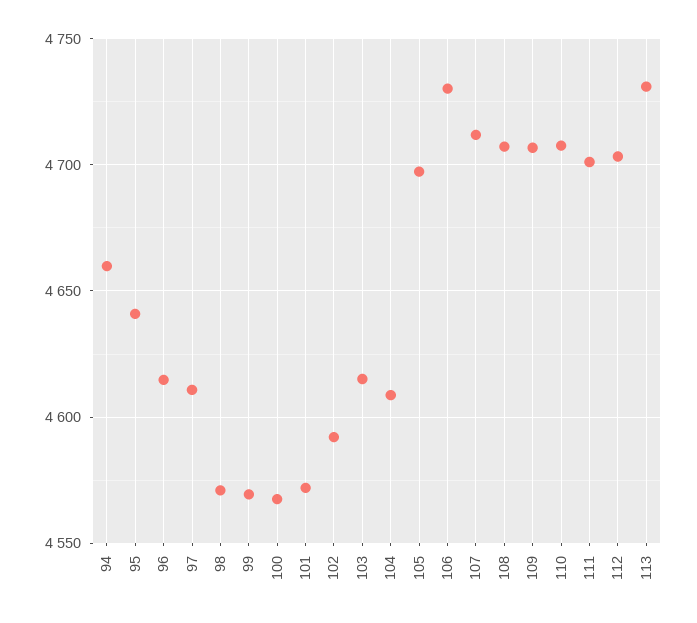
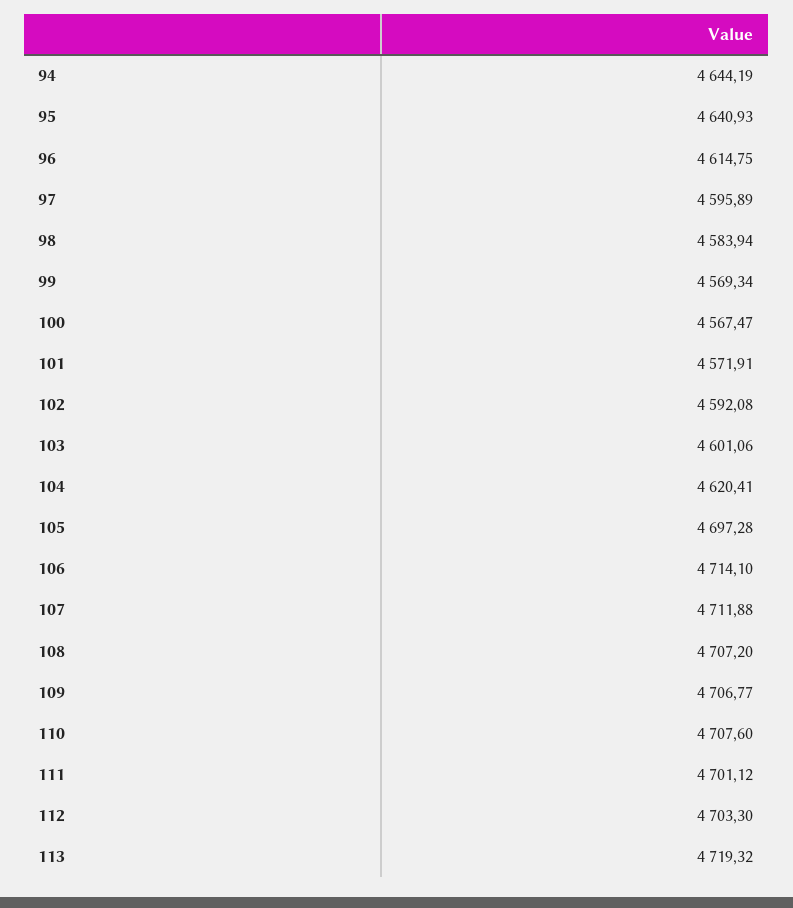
  {
-   "94": 4660,
+   "94": 4644.19,
    "95": 4640.93,
    "96": 4614.75,
-   "97": 4610,
+   "97": 4595.89,
-   "98": 4570,
+   "98": 4583.94,
    "99": 4569.34,
    "100": 4567.47,
    "101": 4571.91,
    "102": 4592.08,
-   "103": 4615,
+   "103": 4601.06,
-   "104": 4610,
+   "104": 4620.41,
    "105": 4697.28,
-   "106": 4730,
+   "106": 4714.1,
    "107": 4711.88,
    "108": 4707.2,
    "109": 4706.77,
    "110": 4707.6,
    "111": 4701.12,
    "112": 4703.3,
-   "113": 4730
+   "113": 4719.32
  }

